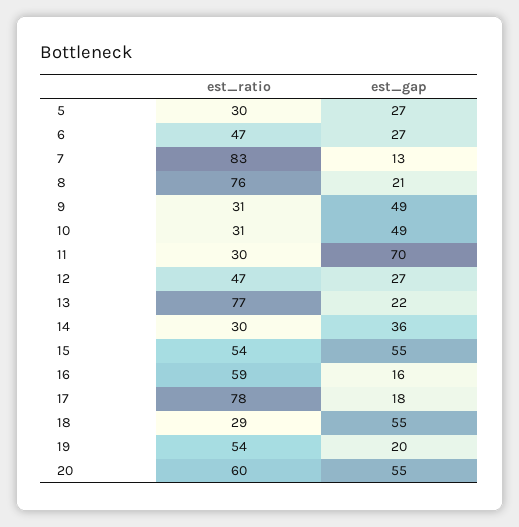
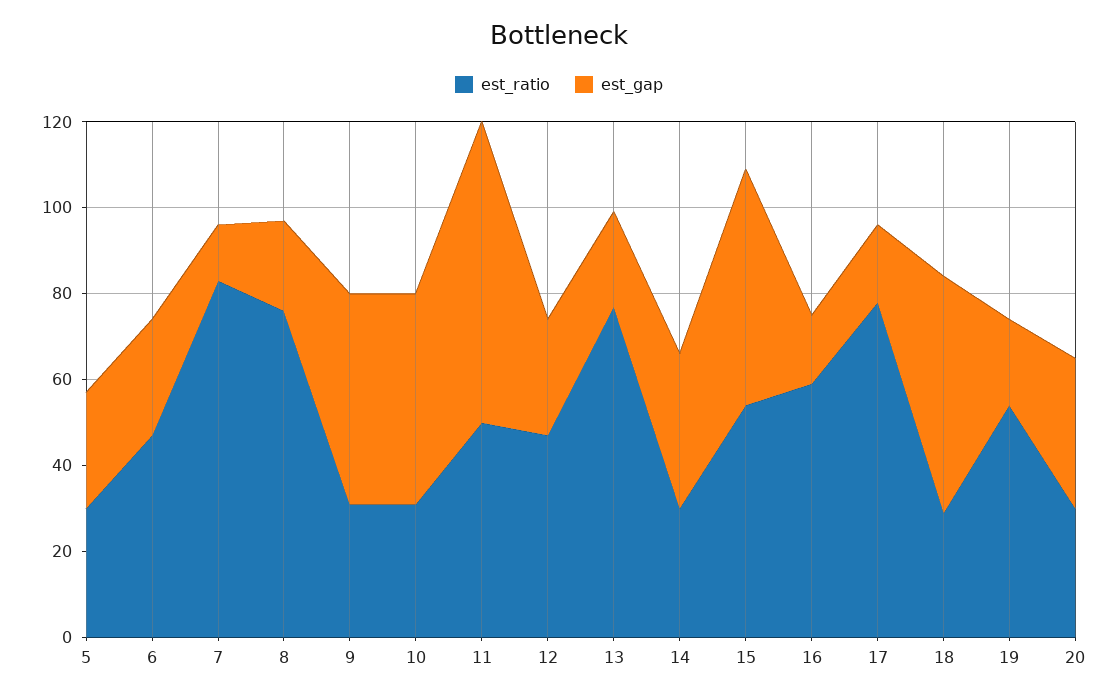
  {
    "est_ratio": {
      "5": 30,
      "6": 47,
      "7": 83,
      "8": 76,
      "9": 31,
      "10": 31,
-     "11": 30,
+     "11": 50,
      "12": 47,
      "13": 77,
      "14": 30,
      "15": 54,
      "16": 59,
      "17": 78,
      "18": 29,
      "19": 54,
-     "20": 60
+     "20": 30
    },
    "est_gap": {
      "5": 27,
      "6": 27,
      "7": 13,
      "8": 21,
      "9": 49,
      "10": 49,
      "11": 70,
      "12": 27,
      "13": 22,
      "14": 36,
      "15": 55,
      "16": 16,
      "17": 18,
      "18": 55,
      "19": 20,
-     "20": 55
+     "20": 35
    }
  }

